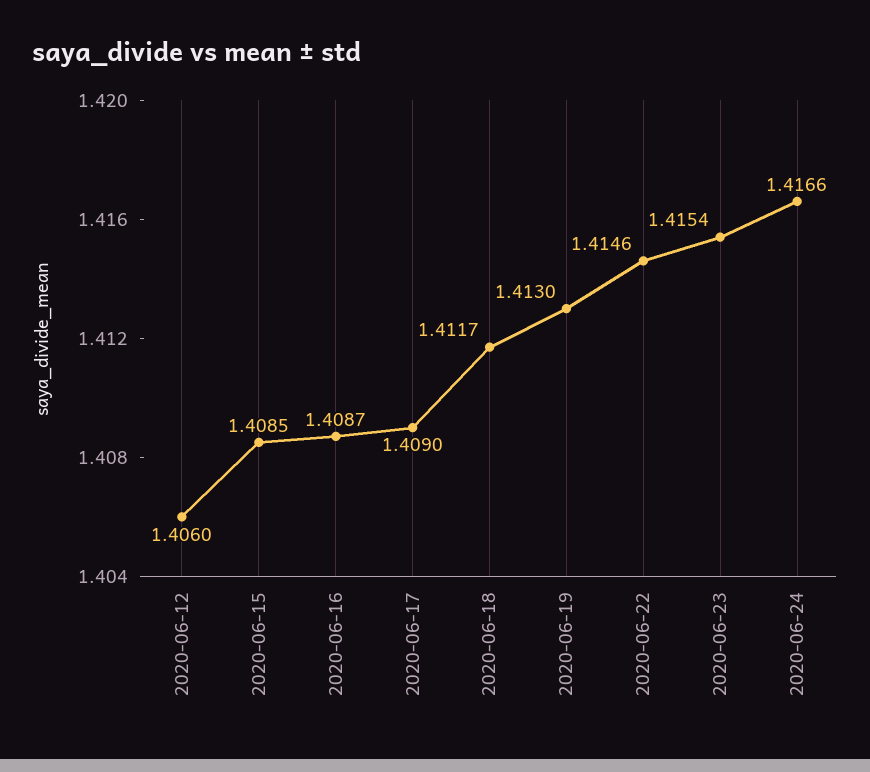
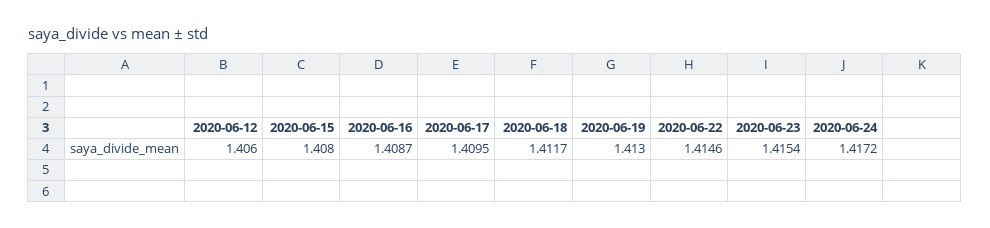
  {
    "2020-06-12": 1.406,
-   "2020-06-15": 1.4085,
+   "2020-06-15": 1.408,
    "2020-06-16": 1.4087,
-   "2020-06-17": 1.409,
+   "2020-06-17": 1.4095,
    "2020-06-18": 1.4117,
    "2020-06-19": 1.413,
    "2020-06-22": 1.4146,
    "2020-06-23": 1.4154,
-   "2020-06-24": 1.4166
+   "2020-06-24": 1.4172
  }

